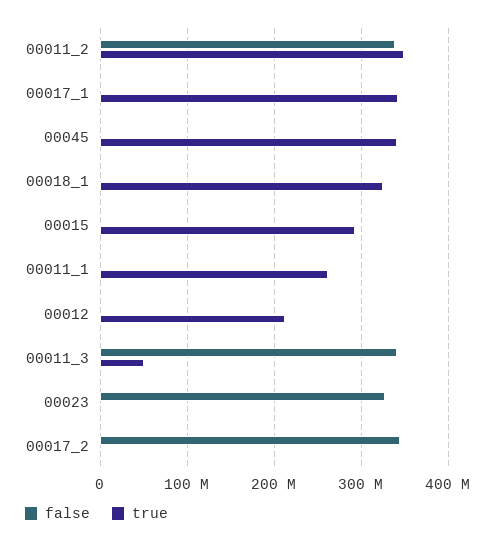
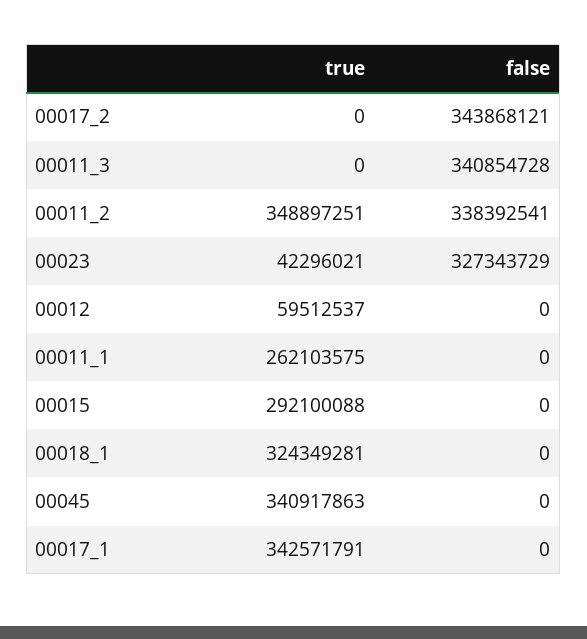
  {
    "false": {
      "00011_2": 338392541,
      "00017_1": 0,
      "00045": 0,
      "00018_1": 0,
      "00015": 0,
      "00011_1": 0,
      "00012": 0,
      "00011_3": 340854728,
      "00023": 327343729,
      "00017_2": 343868121
    },
    "true": {
      "00011_2": 348897251,
      "00017_1": 342571791,
      "00045": 340917863,
      "00018_1": 324349281,
      "00015": 292100088,
      "00011_1": 262103575,
-     "00012": 210000000,
+     "00012": 59512537,
-     "00011_3": 50000000,
+     "00011_3": 0,
-     "00023": 0,
+     "00023": 42296021,
      "00017_2": 0
    }
  }

